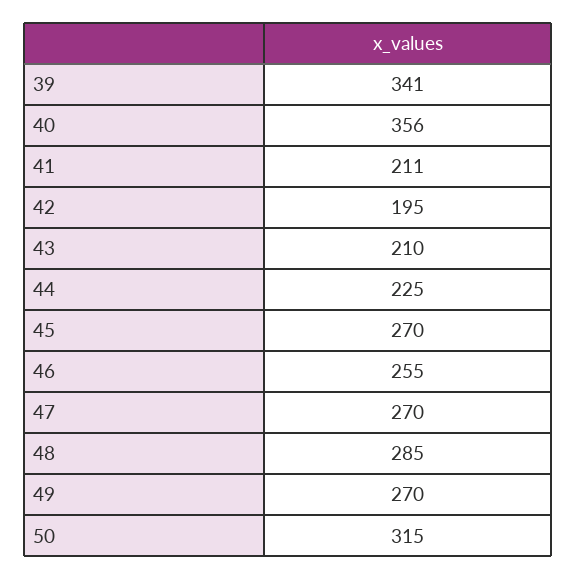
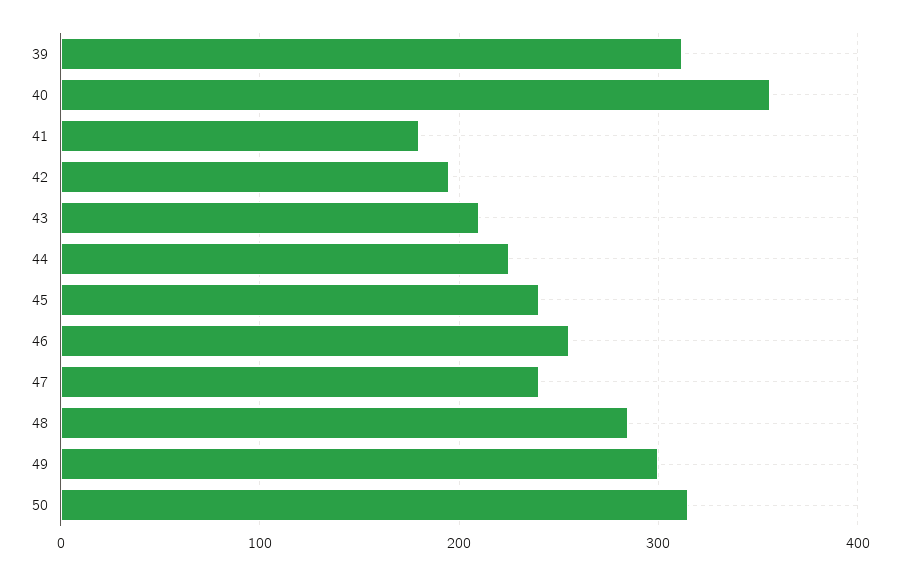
  {
-   "39": 341,
+   "39": 310,
    "40": 356,
-   "41": 211,
+   "41": 180,
    "42": 195,
    "43": 210,
    "44": 225,
-   "45": 270,
+   "45": 240,
    "46": 255,
-   "47": 270,
+   "47": 240,
    "48": 285,
-   "49": 270,
+   "49": 300,
    "50": 315
  }

